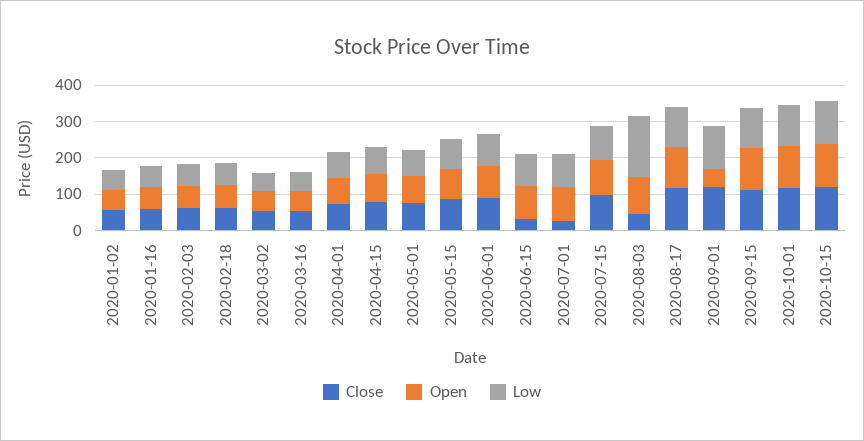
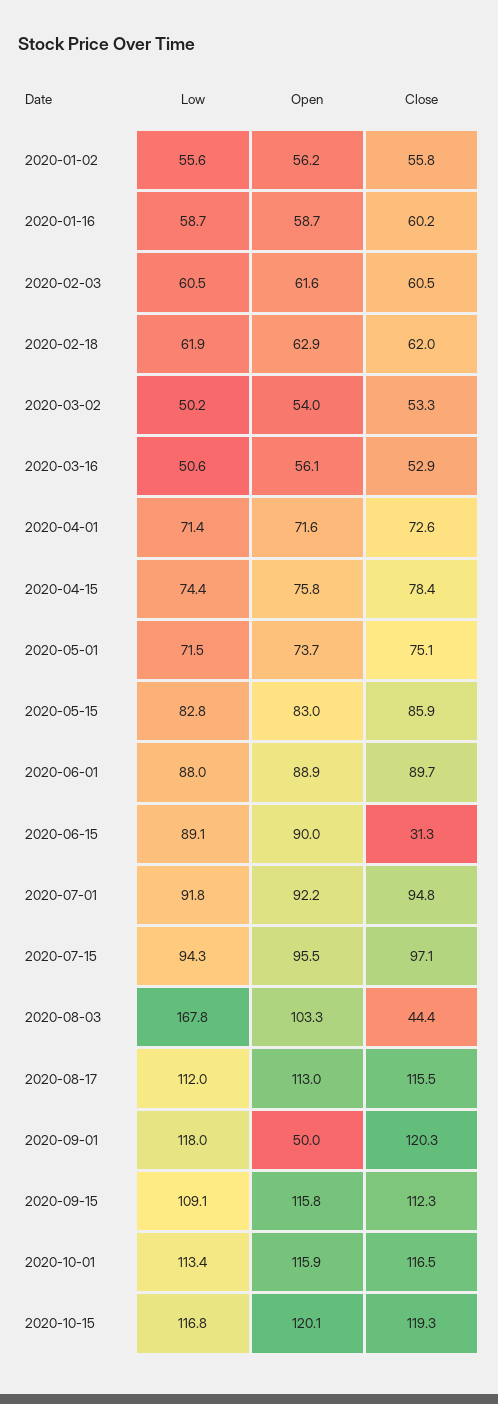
  {
    "Close": {
      "2020-01-02": 55.8,
      "2020-01-16": 60.2,
      "2020-02-03": 60.5,
      "2020-02-18": 62,
      "2020-03-02": 53.3,
      "2020-03-16": 52.9,
      "2020-04-01": 72.6,
      "2020-04-15": 78.4,
      "2020-05-01": 75.1,
      "2020-05-15": 85.9,
      "2020-06-01": 89.7,
      "2020-06-15": 31.3,
-     "2020-07-01": 25,
+     "2020-07-01": 94.8,
      "2020-07-15": 97.1,
      "2020-08-03": 44.4,
      "2020-08-17": 115.5,
      "2020-09-01": 120.3,
      "2020-09-15": 112.3,
      "2020-10-01": 116.5,
      "2020-10-15": 119.3
    },
    "Open": {
      "2020-01-02": 56.2,
      "2020-01-16": 58.7,
      "2020-02-03": 61.6,
      "2020-02-18": 62.9,
      "2020-03-02": 54,
      "2020-03-16": 56.1,
      "2020-04-01": 71.6,
      "2020-04-15": 75.8,
      "2020-05-01": 73.7,
      "2020-05-15": 83,
      "2020-06-01": 88.9,
      "2020-06-15": 90,
      "2020-07-01": 92.2,
      "2020-07-15": 95.5,
      "2020-08-03": 103.3,
      "2020-08-17": 113,
      "2020-09-01": 50,
      "2020-09-15": 115.8,
      "2020-10-01": 115.9,
      "2020-10-15": 120.1
    },
    "Low": {
      "2020-01-02": 55.6,
      "2020-01-16": 58.7,
      "2020-02-03": 60.5,
      "2020-02-18": 61.9,
      "2020-03-02": 50.2,
      "2020-03-16": 50.6,
      "2020-04-01": 71.4,
      "2020-04-15": 74.4,
      "2020-05-01": 71.5,
      "2020-05-15": 82.8,
      "2020-06-01": 88,
      "2020-06-15": 89.1,
      "2020-07-01": 91.8,
      "2020-07-15": 94.3,
      "2020-08-03": 167.8,
      "2020-08-17": 112,
      "2020-09-01": 118,
      "2020-09-15": 109.1,
      "2020-10-01": 113.4,
      "2020-10-15": 116.8
    }
  }

